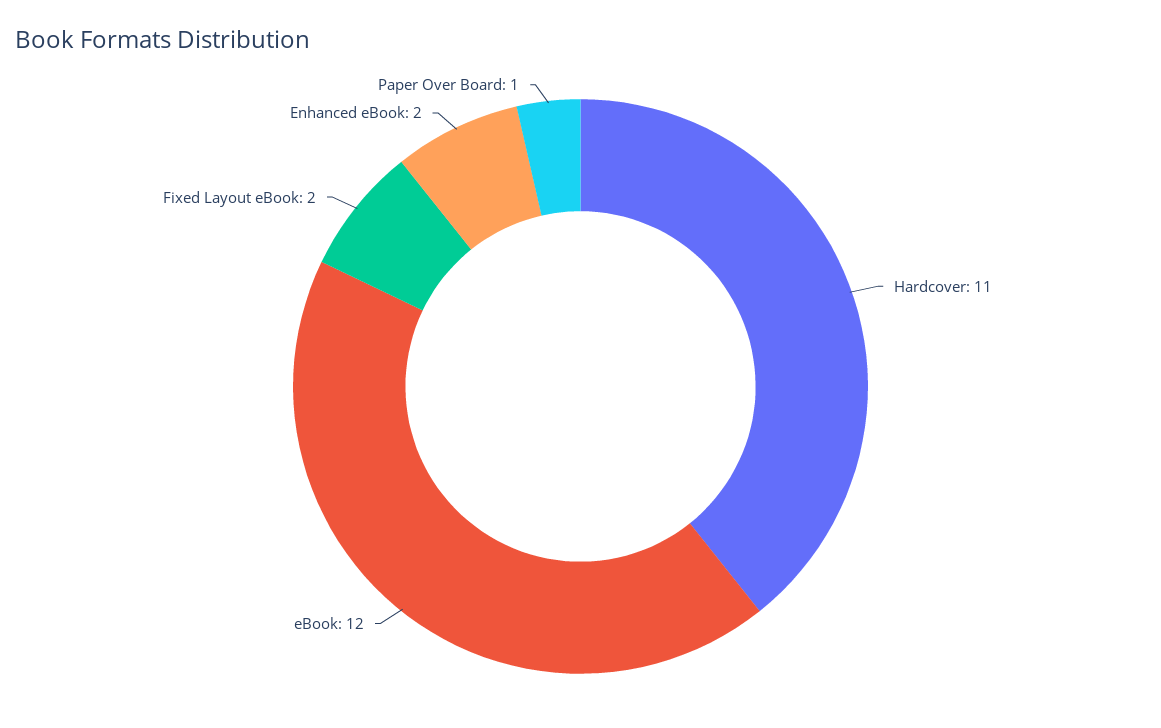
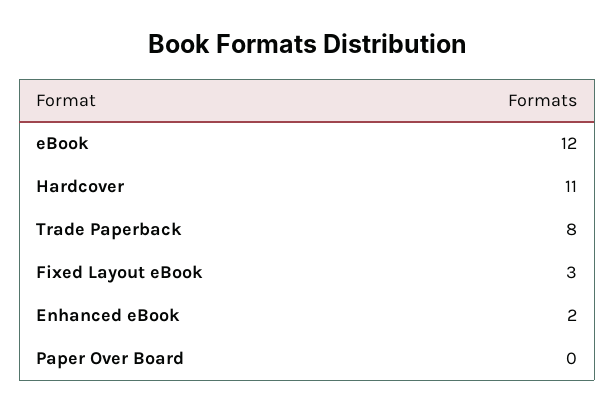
  {
    "Hardcover": 11,
    "eBook": 12,
-   "Fixed Layout eBook": 2,
+   "Fixed Layout eBook": 3,
    "Enhanced eBook": 2,
-   "Paper Over Board": 1
+   "Paper Over Board": 0,
+   "Trade Paperback": 8
  }

